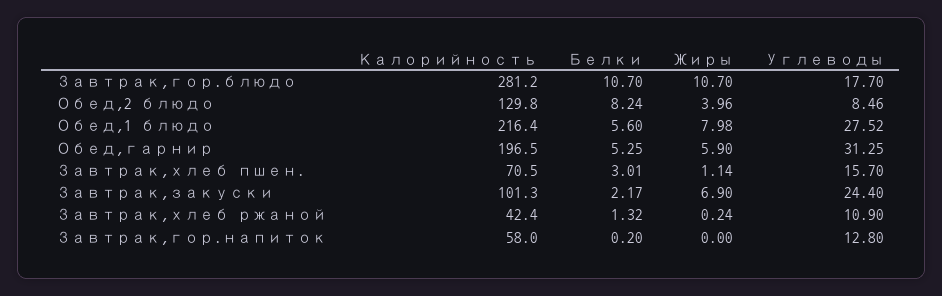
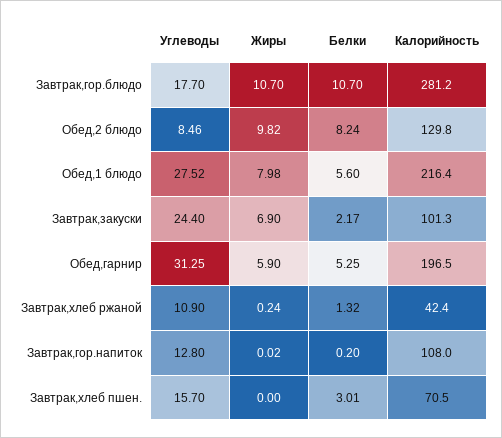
  {
    "Калорийность": {
      "Завтрак,гор.блюдо": 281.2,
      "Обед,2 блюдо": 129.8,
      "Обед,1 блюдо": 216.4,
      "Обед,гарнир": 196.5,
      "Завтрак,хлеб пшен.": 70.5,
      "Завтрак,закуски": 101.3,
      "Завтрак,хлеб ржаной": 42.4,
-     "Завтрак,гор.напиток": 58
+     "Завтрак,гор.напиток": 108
    },
    "Белки": {
      "Завтрак,гор.блюдо": 10.7,
      "Обед,2 блюдо": 8.24,
      "Обед,1 блюдо": 5.6,
      "Обед,гарнир": 5.25,
      "Завтрак,хлеб пшен.": 3.01,
      "Завтрак,закуски": 2.17,
      "Завтрак,хлеб ржаной": 1.32,
      "Завтрак,гор.напиток": 0.2
    },
    "Жиры": {
      "Завтрак,гор.блюдо": 10.7,
-     "Обед,2 блюдо": 3.96,
+     "Обед,2 блюдо": 9.82,
      "Обед,1 блюдо": 7.98,
      "Обед,гарнир": 5.9,
-     "Завтрак,хлеб пшен.": 1.14,
+     "Завтрак,хлеб пшен.": 0,
      "Завтрак,закуски": 6.9,
      "Завтрак,хлеб ржаной": 0.24,
-     "Завтрак,гор.напиток": 0
+     "Завтрак,гор.напиток": 0.02
    },
    "Углеводы": {
      "Завтрак,гор.блюдо": 17.7,
      "Обед,2 блюдо": 8.46,
      "Обед,1 блюдо": 27.52,
      "Обед,гарнир": 31.25,
      "Завтрак,хлеб пшен.": 15.7,
      "Завтрак,закуски": 24.4,
      "Завтрак,хлеб ржаной": 10.9,
      "Завтрак,гор.напиток": 12.8
    }
  }

